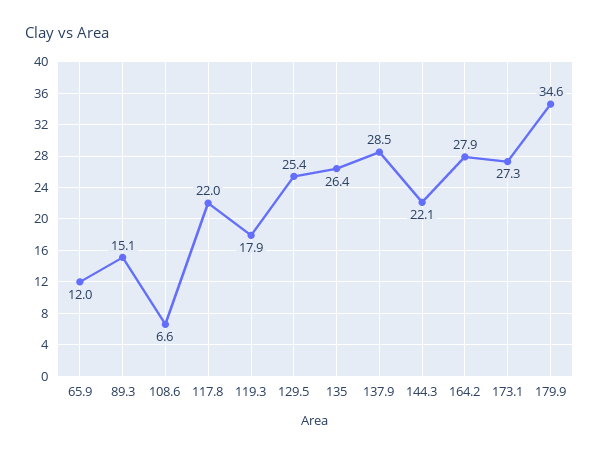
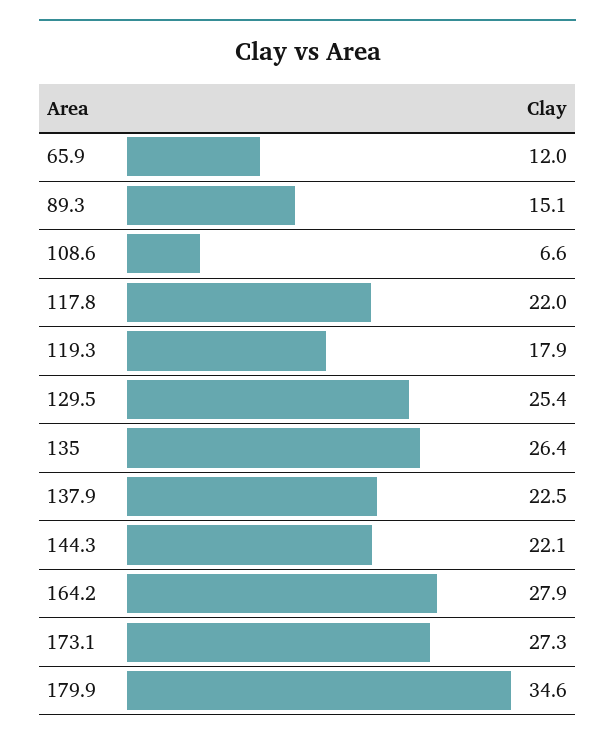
  {
    "65.9": 12,
    "89.3": 15.1,
    "108.6": 6.6,
    "117.8": 22,
    "119.3": 17.9,
    "129.5": 25.4,
    "135": 26.4,
-   "137.9": 28.5,
+   "137.9": 22.5,
    "144.3": 22.1,
    "164.2": 27.9,
    "173.1": 27.3,
    "179.9": 34.6
  }

